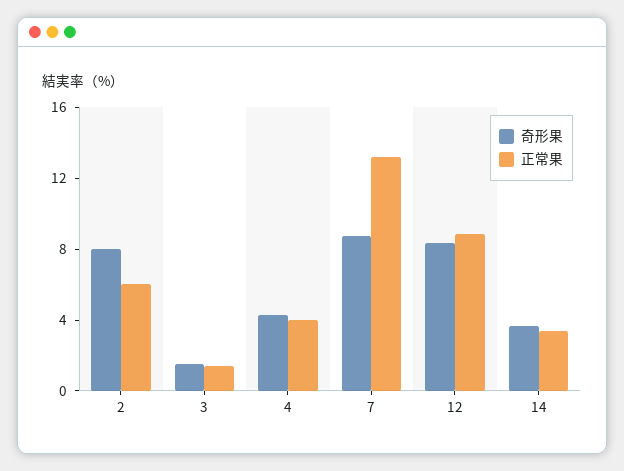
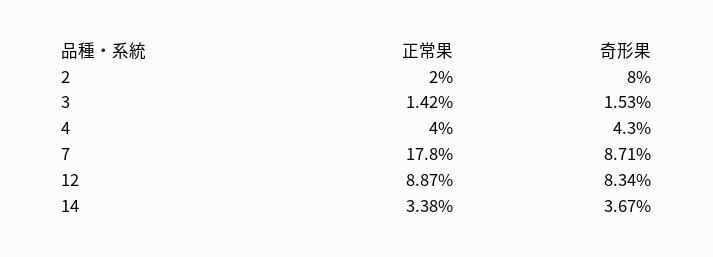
  {
    "奇形果": {
      "2": 8,
      "3": 1.53,
      "4": 4.3,
      "7": 8.71,
      "12": 8.34,
      "14": 3.67
    },
    "正常果": {
-     "2": 6,
+     "2": 2,
      "3": 1.42,
      "4": 4,
-     "7": 13,
+     "7": 17.8,
      "12": 8.87,
      "14": 3.38
    }
  }

